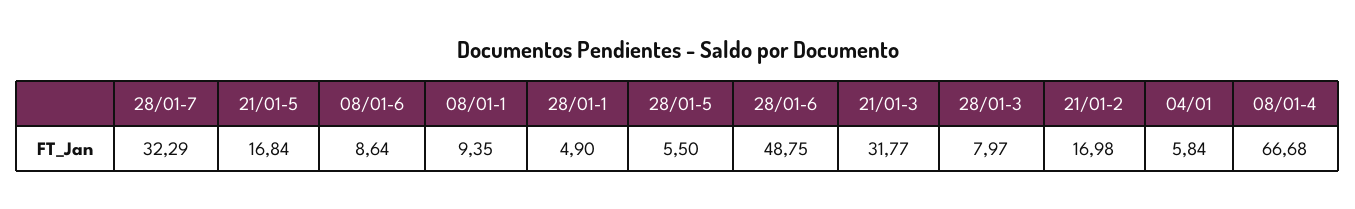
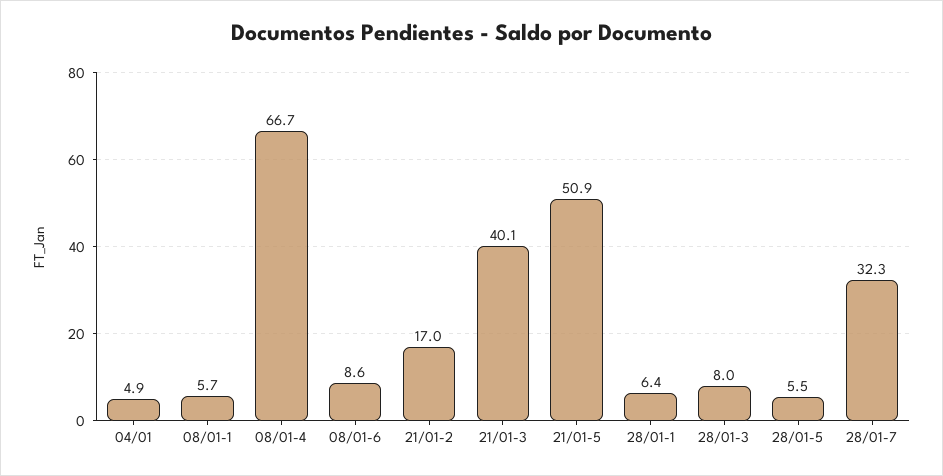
  {
    "28/01-7": 32.29,
-   "21/01-5": 16.84,
+   "21/01-5": 50.9,
    "08/01-6": 8.64,
-   "08/01-1": 9.35,
+   "08/01-1": 5.7,
-   "28/01-1": 4.9,
+   "28/01-1": 6.4,
    "28/01-5": 5.5,
-   "28/01-6": 48.75,
-   "21/01-3": 31.77,
+   "21/01-3": 40.1,
    "28/01-3": 7.97,
    "21/01-2": 16.98,
-   "04/01": 5.84,
+   "04/01": 4.9,
    "08/01-4": 66.68
  }

